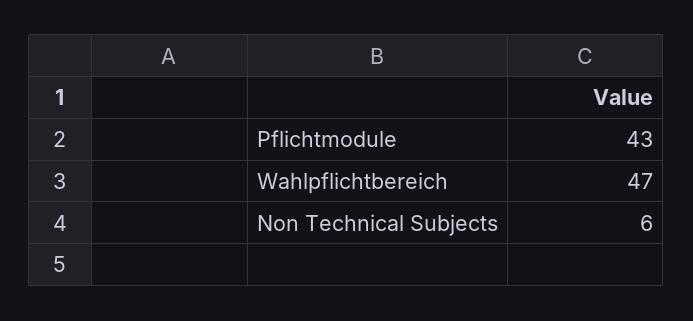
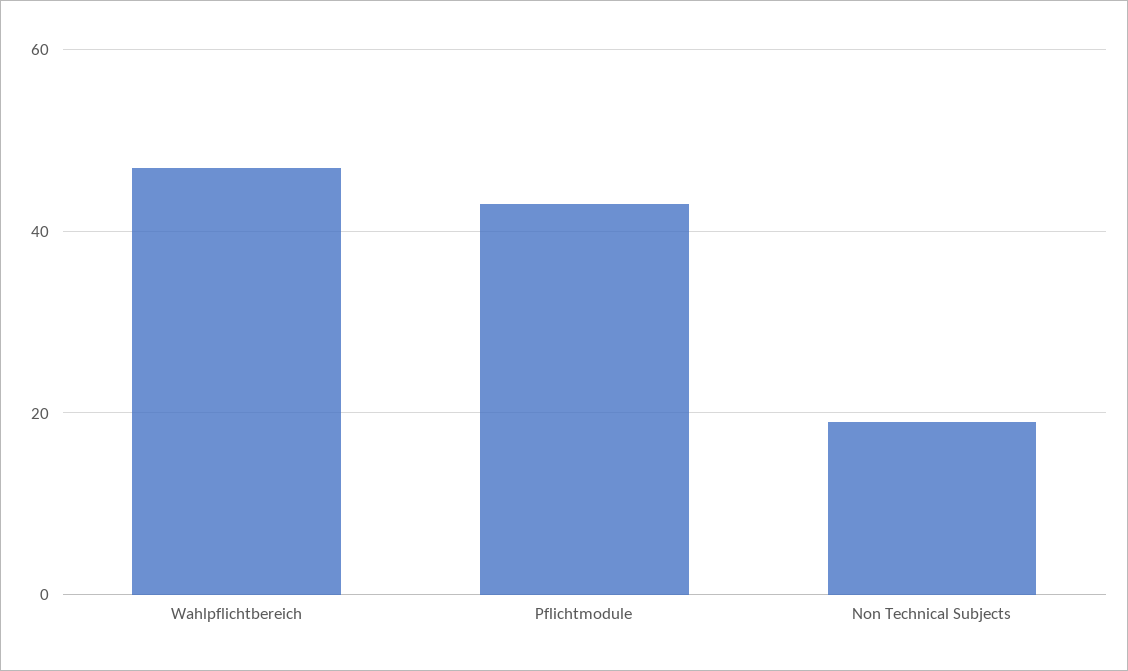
  {
    "Pflichtmodule": 43,
    "Wahlpflichtbereich": 47,
-   "Non Technical Subjects": 6
+   "Non Technical Subjects": 20
  }

